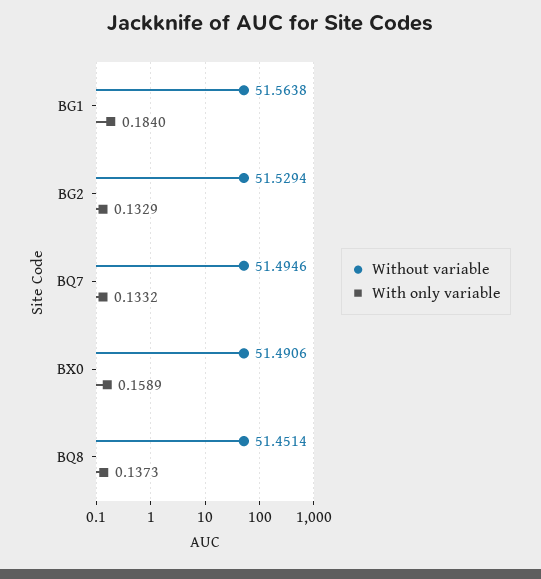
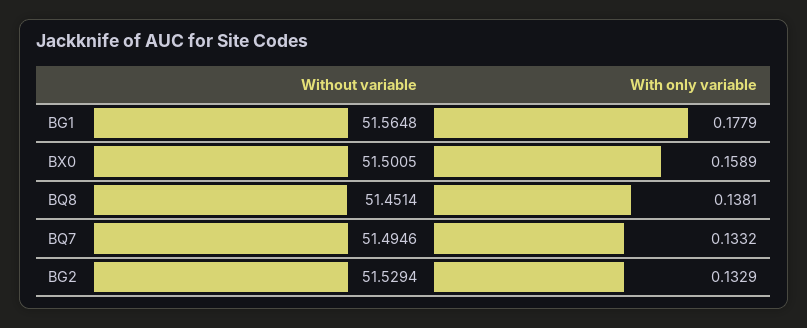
  {
    "Without variable": {
-     "BG1": 51.5638,
+     "BG1": 51.5648,
      "BG2": 51.5294,
      "BQ7": 51.4946,
-     "BX0": 51.4906,
+     "BX0": 51.5005,
      "BQ8": 51.4514
    },
    "With only variable": {
-     "BG1": 0.184,
+     "BG1": 0.1779,
      "BG2": 0.1329,
      "BQ7": 0.1332,
      "BX0": 0.1589,
-     "BQ8": 0.1373
+     "BQ8": 0.1381
    }
  }

